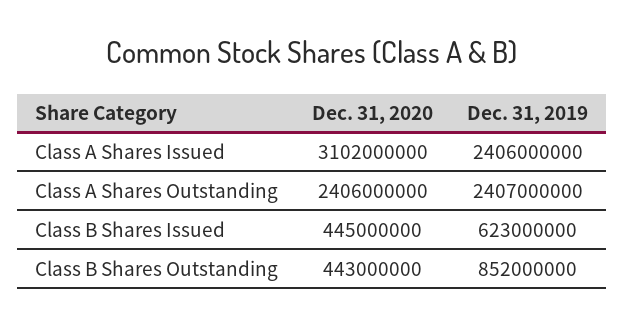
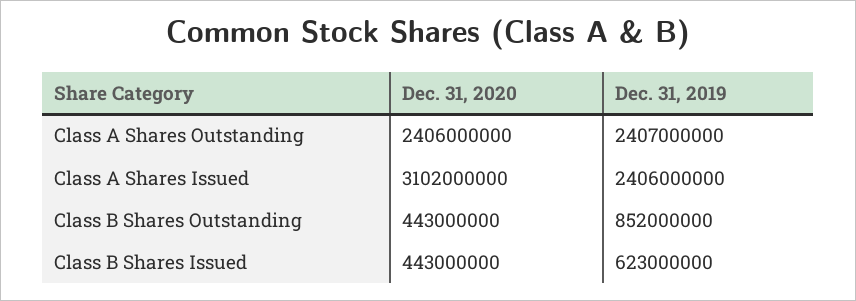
  {
    "Dec. 31, 2020": {
      "Class A Shares Issued": 3102000000,
      "Class A Shares Outstanding": 2406000000,
-     "Class B Shares Issued": 445000000,
+     "Class B Shares Issued": 443000000,
      "Class B Shares Outstanding": 443000000
    },
    "Dec. 31, 2019": {
      "Class A Shares Issued": 2406000000,
      "Class A Shares Outstanding": 2407000000,
      "Class B Shares Issued": 623000000,
      "Class B Shares Outstanding": 852000000
    }
  }

